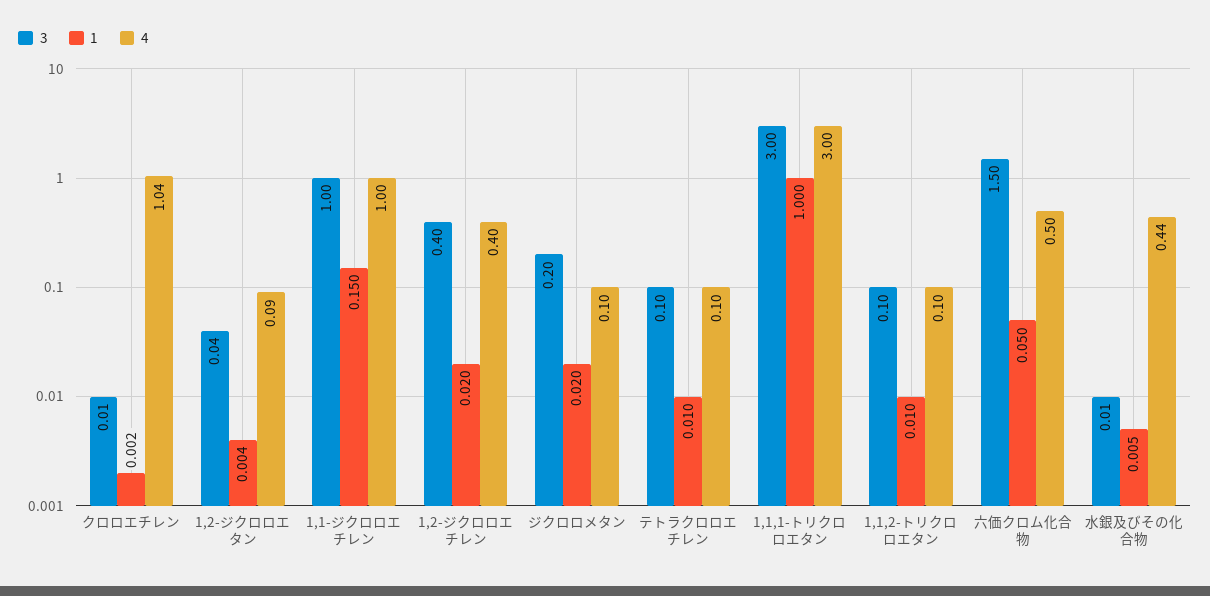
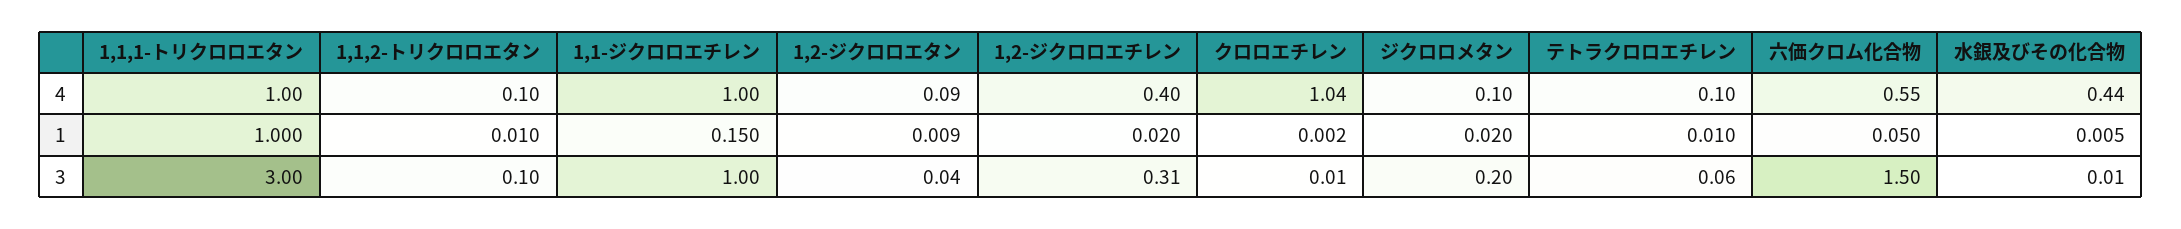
  {
    "3": {
      "クロロエチレン": 0.01,
      "1,2-ジクロロエタン": 0.04,
      "1,1-ジクロロエチレン": 1,
-     "1,2-ジクロロエチレン": 0.4,
+     "1,2-ジクロロエチレン": 0.31,
      "ジクロロメタン": 0.2,
-     "テトラクロロエチレン": 0.1,
+     "テトラクロロエチレン": 0.06,
      "1,1,1-トリクロロエタン": 3,
      "1,1,2-トリクロロエタン": 0.1,
      "六価クロム化合物": 1.5,
      "水銀及びその化合物": 0.01
    },
    "1": {
      "クロロエチレン": 0.002,
-     "1,2-ジクロロエタン": 0.004,
+     "1,2-ジクロロエタン": 0.009,
      "1,1-ジクロロエチレン": 0.15,
      "1,2-ジクロロエチレン": 0.02,
      "ジクロロメタン": 0.02,
      "テトラクロロエチレン": 0.01,
      "1,1,1-トリクロロエタン": 1,
      "1,1,2-トリクロロエタン": 0.01,
      "六価クロム化合物": 0.05,
      "水銀及びその化合物": 0.005
    },
    "4": {
      "クロロエチレン": 1.04,
      "1,2-ジクロロエタン": 0.09,
      "1,1-ジクロロエチレン": 1,
      "1,2-ジクロロエチレン": 0.4,
      "ジクロロメタン": 0.1,
      "テトラクロロエチレン": 0.1,
-     "1,1,1-トリクロロエタン": 3,
+     "1,1,1-トリクロロエタン": 1,
      "1,1,2-トリクロロエタン": 0.1,
-     "六価クロム化合物": 0.5,
+     "六価クロム化合物": 0.55,
      "水銀及びその化合物": 0.44
    }
  }

